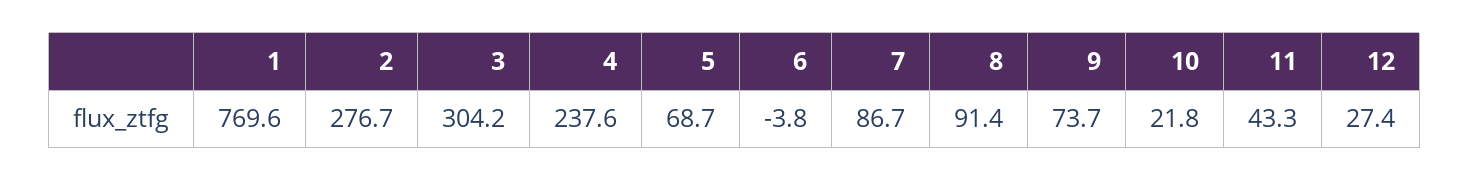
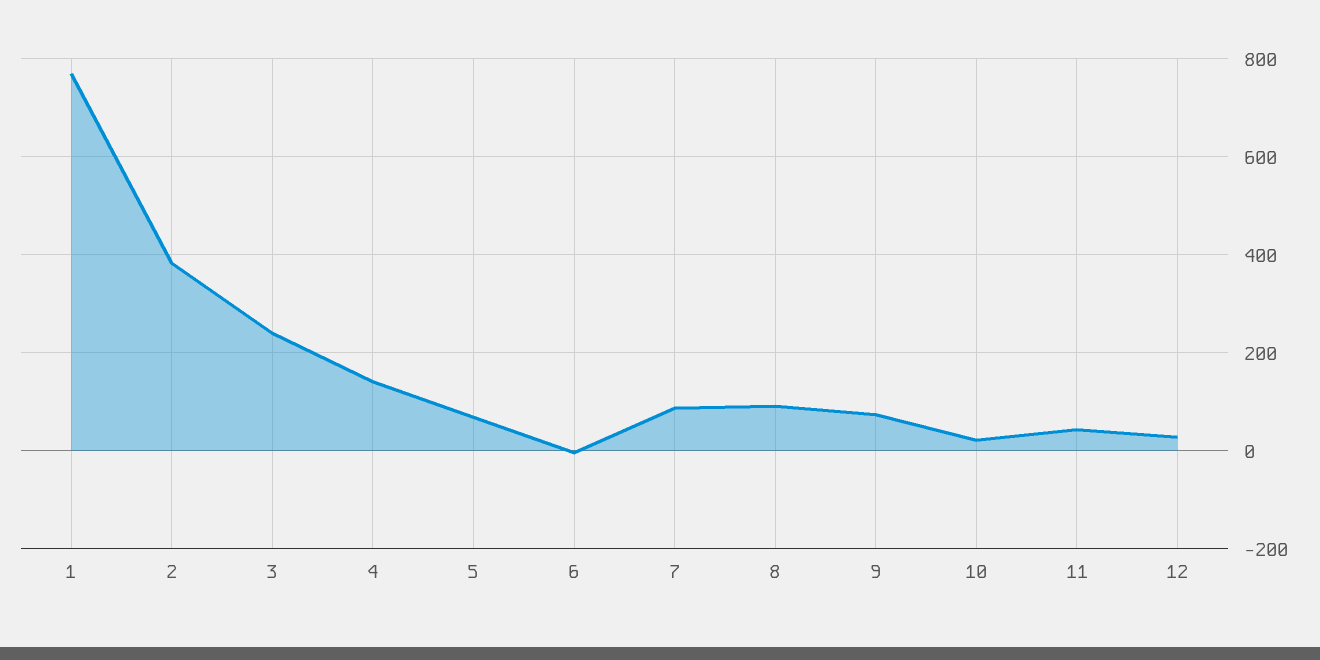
  {
    "1": 769.6,
-   "2": 276.7,
+   "2": 380,
-   "3": 304.2,
+   "3": 240,
-   "4": 237.6,
+   "4": 140,
    "5": 68.7,
    "6": -3.8,
    "7": 86.7,
    "8": 91.4,
    "9": 73.7,
    "10": 21.8,
    "11": 43.3,
    "12": 27.4
  }

